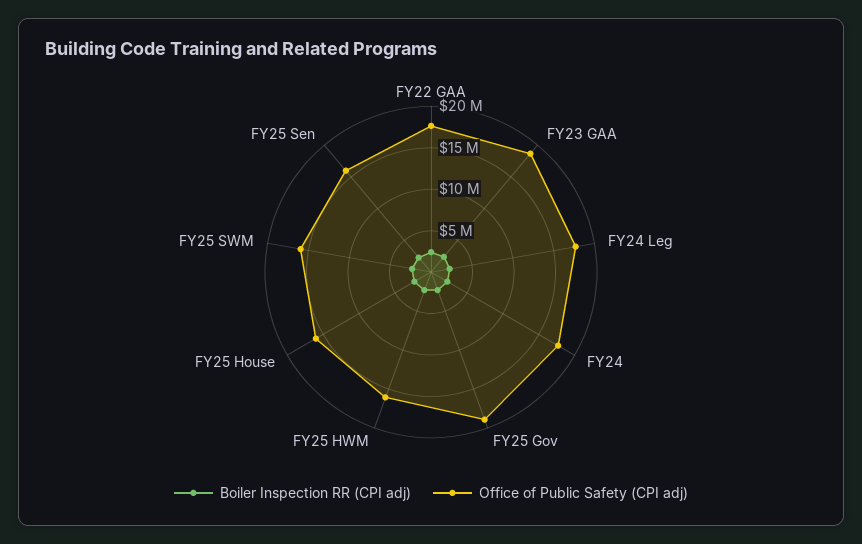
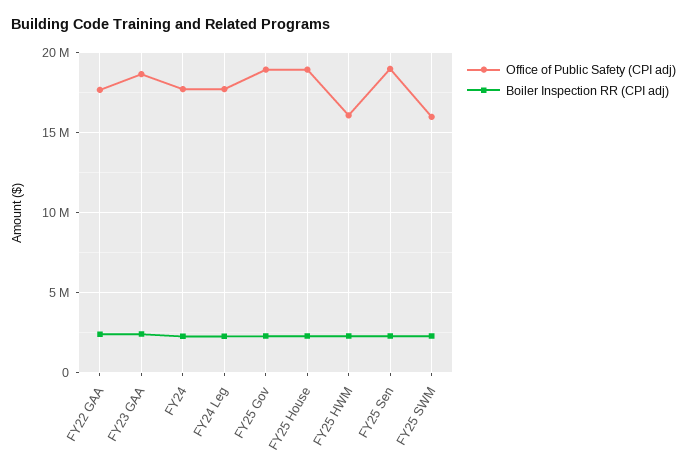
  {
    "Boiler Inspection RR (CPI adj)": {
      "FY22 GAA": 2500000,
      "FY23 GAA": 2500000,
      "FY24 Leg": 2500000,
      "FY24": 2500000,
      "FY25 Gov": 2500000,
      "FY25 HWM": 2500000,
      "FY25 House": 2500000,
      "FY25 SWM": 2500000,
      "FY25 Sen": 2500000
    },
    "Office of Public Safety (CPI adj)": {
      "FY22 GAA": 17500000,
      "FY23 GAA": 18500000,
      "FY24 Leg": 17500000,
      "FY24": 17500000,
      "FY25 Gov": 19000000,
      "FY25 HWM": 16000000,
-     "FY25 House": 16000000,
+     "FY25 House": 19000000,
      "FY25 SWM": 16000000,
-     "FY25 Sen": 16000000
+     "FY25 Sen": 19000000
    }
  }

